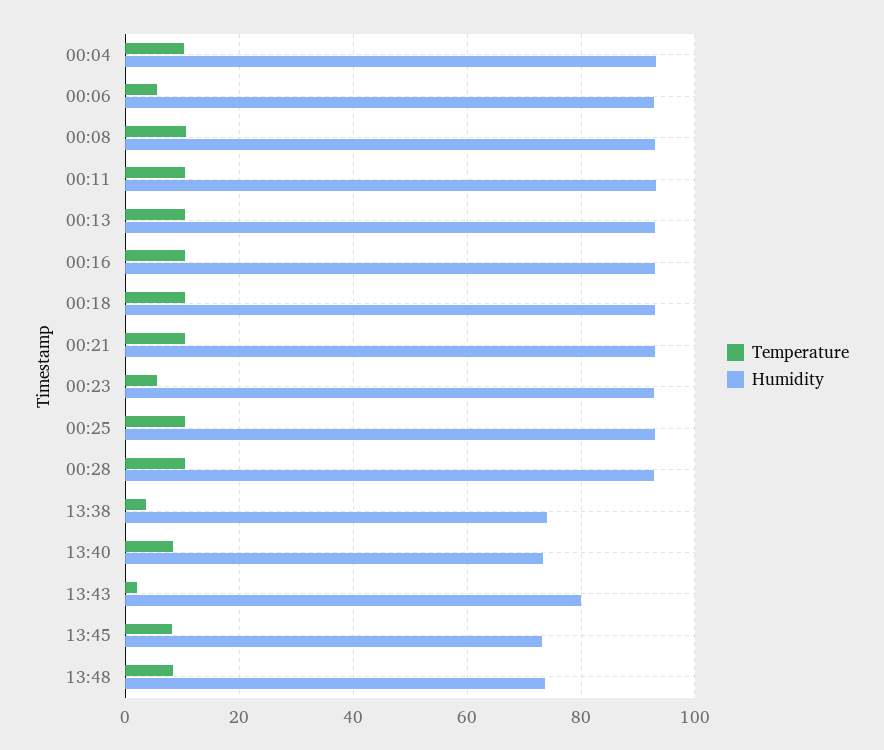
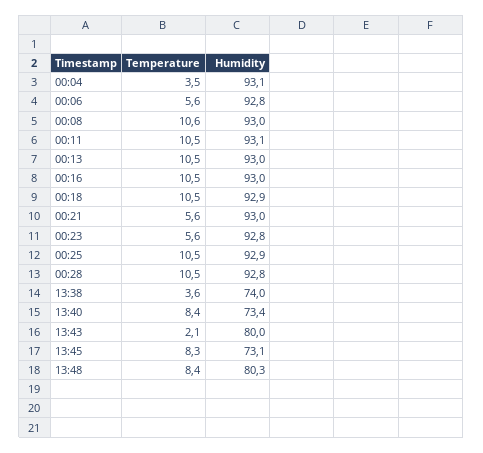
  {
    "Temperature": {
-     "00:04": 10,
+     "00:04": 3.5,
      "00:06": 5.6,
      "00:08": 10.6,
      "00:11": 10.5,
      "00:13": 10.5,
      "00:16": 10.5,
      "00:18": 10.5,
-     "00:21": 10,
+     "00:21": 5.6,
      "00:23": 5.6,
      "00:25": 10.5,
      "00:28": 10.5,
      "13:38": 3.6,
      "13:40": 8.4,
      "13:43": 2.1,
      "13:45": 8.3,
      "13:48": 8.4
    },
    "Humidity": {
      "00:04": 93.1,
      "00:06": 92.8,
      "00:08": 93,
      "00:11": 93.1,
      "00:13": 93,
      "00:16": 93,
      "00:18": 92.9,
      "00:21": 93,
      "00:23": 92.8,
      "00:25": 92.9,
      "00:28": 92.8,
      "13:38": 74,
      "13:40": 73.4,
      "13:43": 80,
      "13:45": 73.1,
-     "13:48": 74
+     "13:48": 80.3
    }
  }

